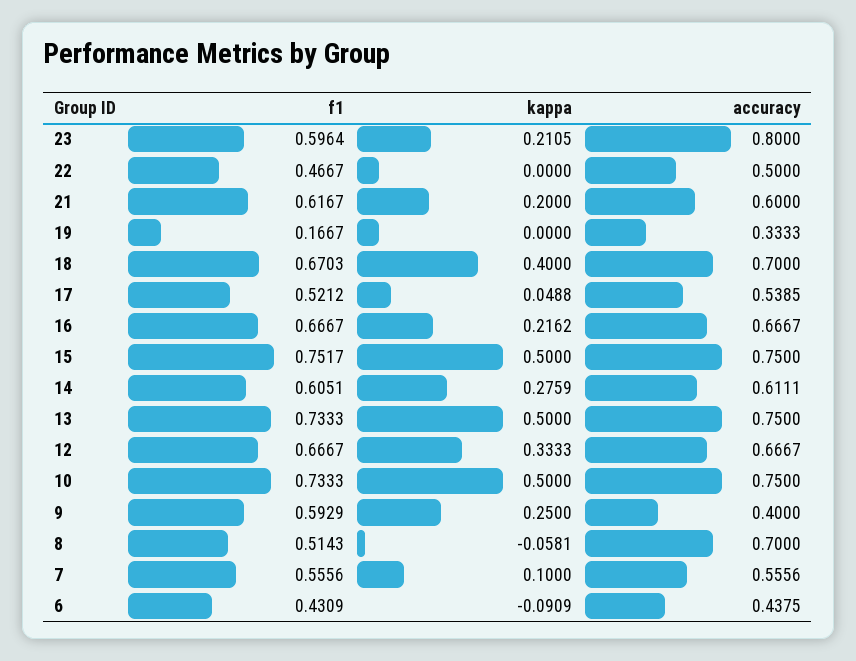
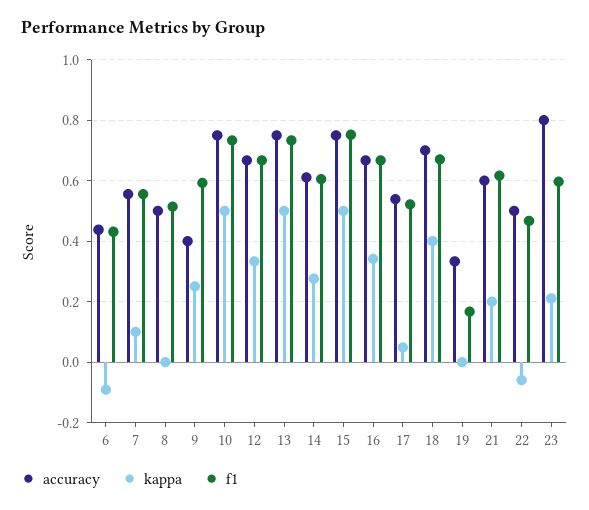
  {
    "f1": {
      "23": 0.5964,
      "22": 0.4667,
      "21": 0.6167,
      "19": 0.1667,
      "18": 0.6703,
      "17": 0.5212,
      "16": 0.6667,
      "15": 0.7517,
      "14": 0.6051,
      "13": 0.7333,
      "12": 0.6667,
      "10": 0.7333,
      "9": 0.5929,
      "8": 0.5143,
      "7": 0.5556,
      "6": 0.4309
    },
    "kappa": {
      "23": 0.2105,
-     "22": 0,
+     "22": -0.06,
      "21": 0.2,
      "19": 0,
      "18": 0.4,
      "17": 0.0488,
-     "16": 0.2162,
+     "16": 0.34,
      "15": 0.5,
      "14": 0.2759,
      "13": 0.5,
      "12": 0.3333,
      "10": 0.5,
      "9": 0.25,
-     "8": -0.0581,
+     "8": 0,
      "7": 0.1,
      "6": -0.0909
    },
    "accuracy": {
      "23": 0.8,
      "22": 0.5,
      "21": 0.6,
      "19": 0.3333,
      "18": 0.7,
      "17": 0.5385,
      "16": 0.6667,
      "15": 0.75,
      "14": 0.6111,
      "13": 0.75,
      "12": 0.6667,
      "10": 0.75,
      "9": 0.4,
-     "8": 0.7,
+     "8": 0.5,
      "7": 0.5556,
      "6": 0.4375
    }
  }

